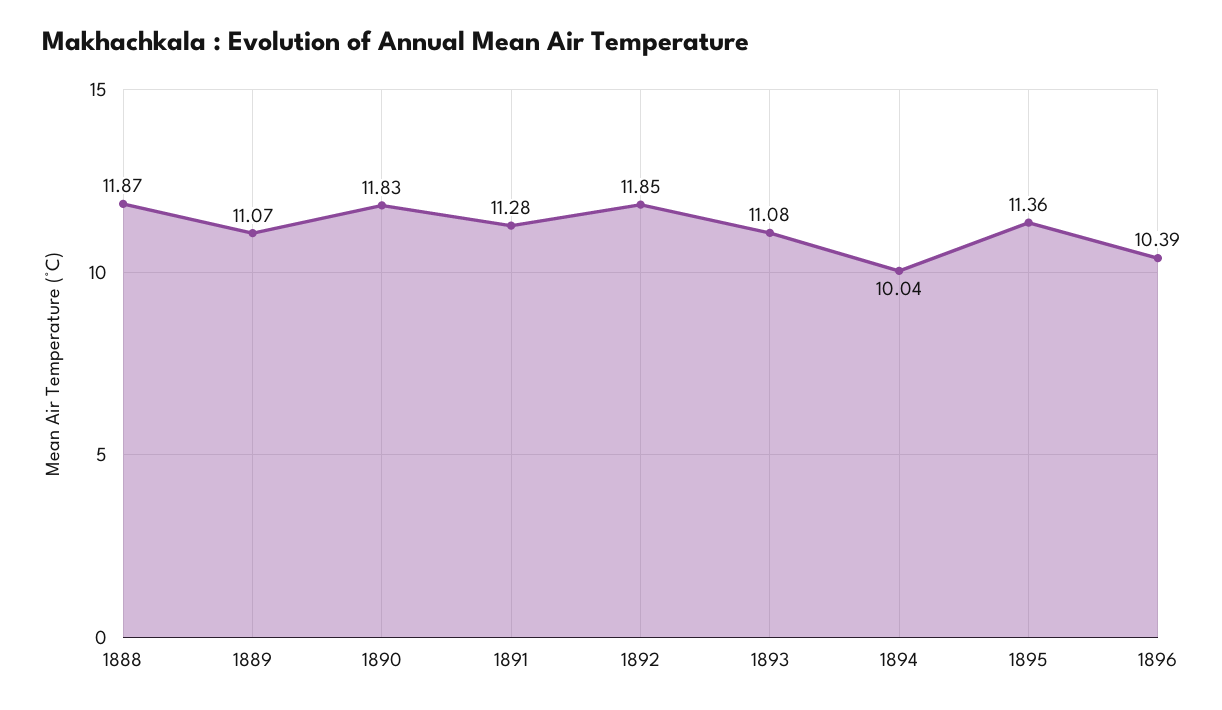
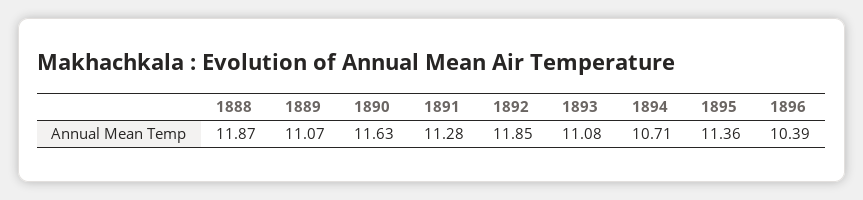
  {
    "1888": 11.87,
    "1889": 11.07,
-   "1890": 11.83,
+   "1890": 11.63,
    "1891": 11.28,
    "1892": 11.85,
    "1893": 11.08,
-   "1894": 10.04,
+   "1894": 10.71,
    "1895": 11.36,
    "1896": 10.39
  }

